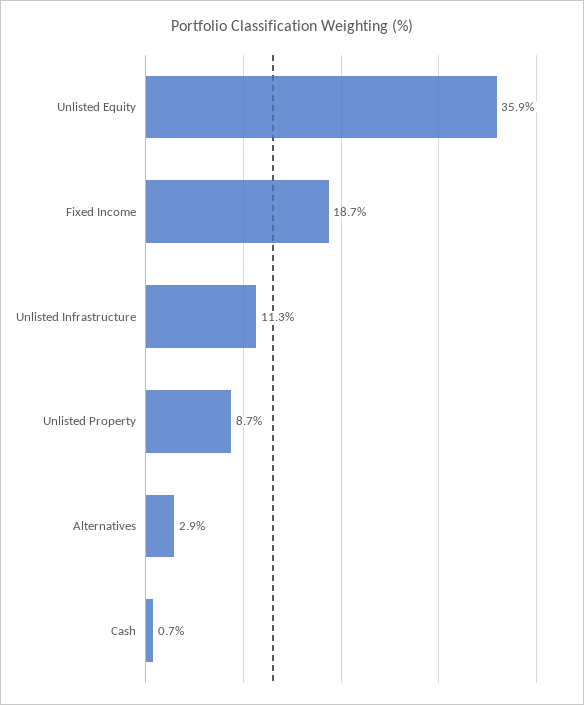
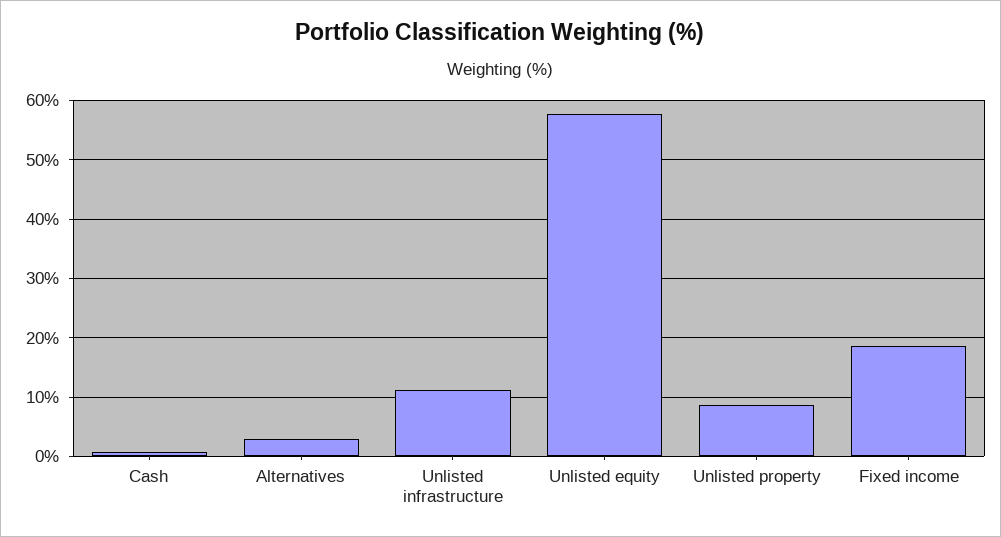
  {
-   "Unlisted Equity": 35.9,
+   "Unlisted Equity": 58,
    "Fixed Income": 18.7,
    "Unlisted Infrastructure": 11.3,
    "Unlisted Property": 8.7,
    "Alternatives": 2.9,
    "Cash": 0.7
  }

